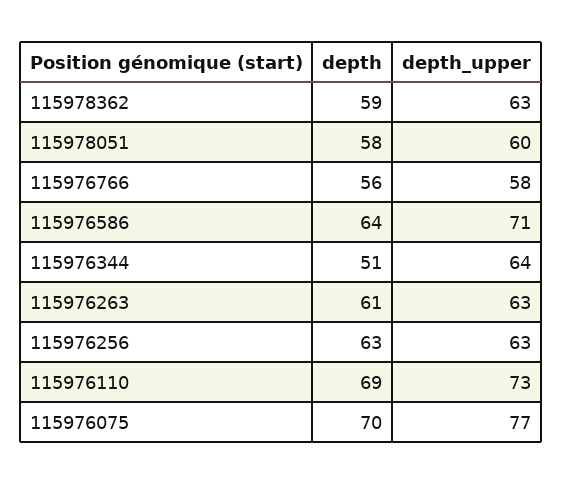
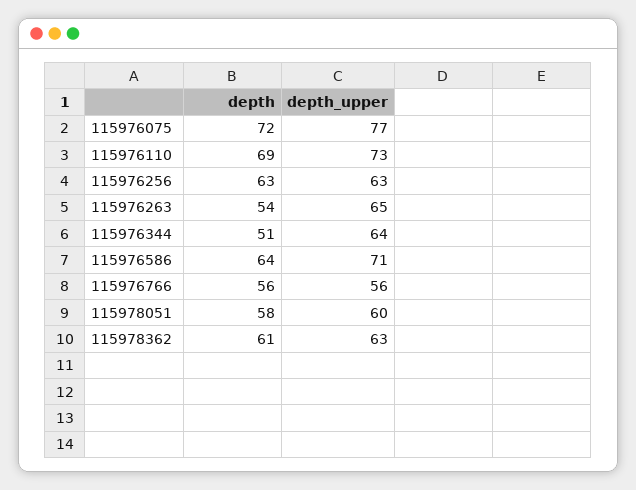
  {
    "depth": {
-     "115978362": 59,
+     "115978362": 61,
      "115978051": 58,
      "115976766": 56,
      "115976586": 64,
      "115976344": 51,
-     "115976263": 61,
+     "115976263": 54,
      "115976256": 63,
      "115976110": 69,
-     "115976075": 70
+     "115976075": 72
    },
    "depth_upper": {
      "115978362": 63,
      "115978051": 60,
-     "115976766": 58,
+     "115976766": 56,
      "115976586": 71,
      "115976344": 64,
-     "115976263": 63,
+     "115976263": 65,
      "115976256": 63,
      "115976110": 73,
      "115976075": 77
    }
  }

